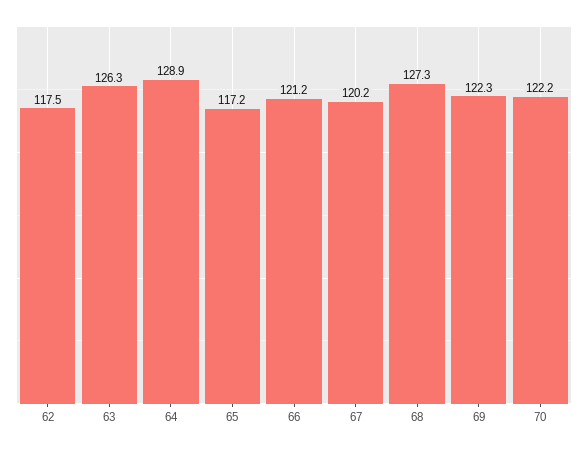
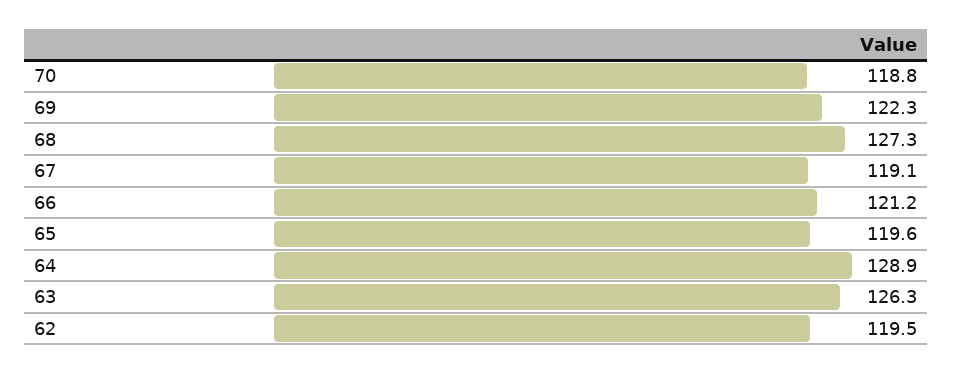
  {
-   "62": 117.5,
+   "62": 119.5,
    "63": 126.3,
    "64": 128.9,
-   "65": 117.2,
+   "65": 119.6,
    "66": 121.2,
-   "67": 120.2,
+   "67": 119.1,
    "68": 127.3,
    "69": 122.3,
-   "70": 122.2
+   "70": 118.8
  }

